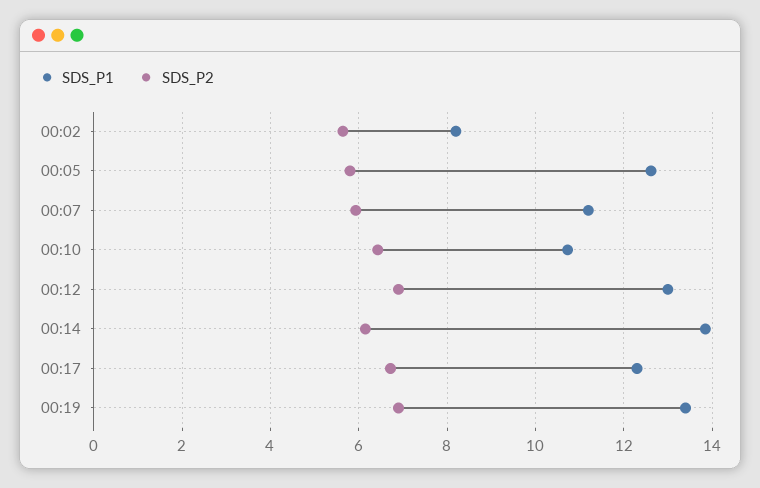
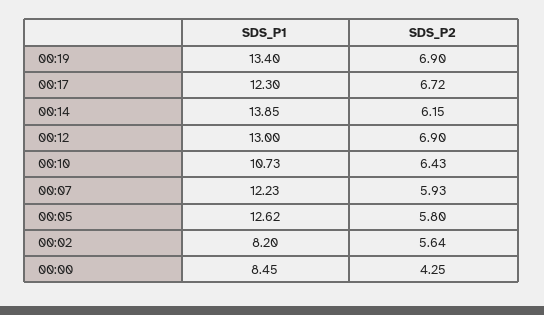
  {
    "SDS_P1": {
      "00:02": 8.2,
      "00:05": 12.62,
-     "00:07": 11.2,
+     "00:07": 12.23,
      "00:10": 10.73,
      "00:12": 13,
      "00:14": 13.85,
      "00:17": 12.3,
-     "00:19": 13.4
+     "00:19": 13.4,
+     "00:00": 8.45
    },
    "SDS_P2": {
      "00:02": 5.64,
      "00:05": 5.8,
      "00:07": 5.93,
      "00:10": 6.43,
      "00:12": 6.9,
      "00:14": 6.15,
      "00:17": 6.72,
-     "00:19": 6.9
+     "00:19": 6.9,
+     "00:00": 4.25
    }
  }

